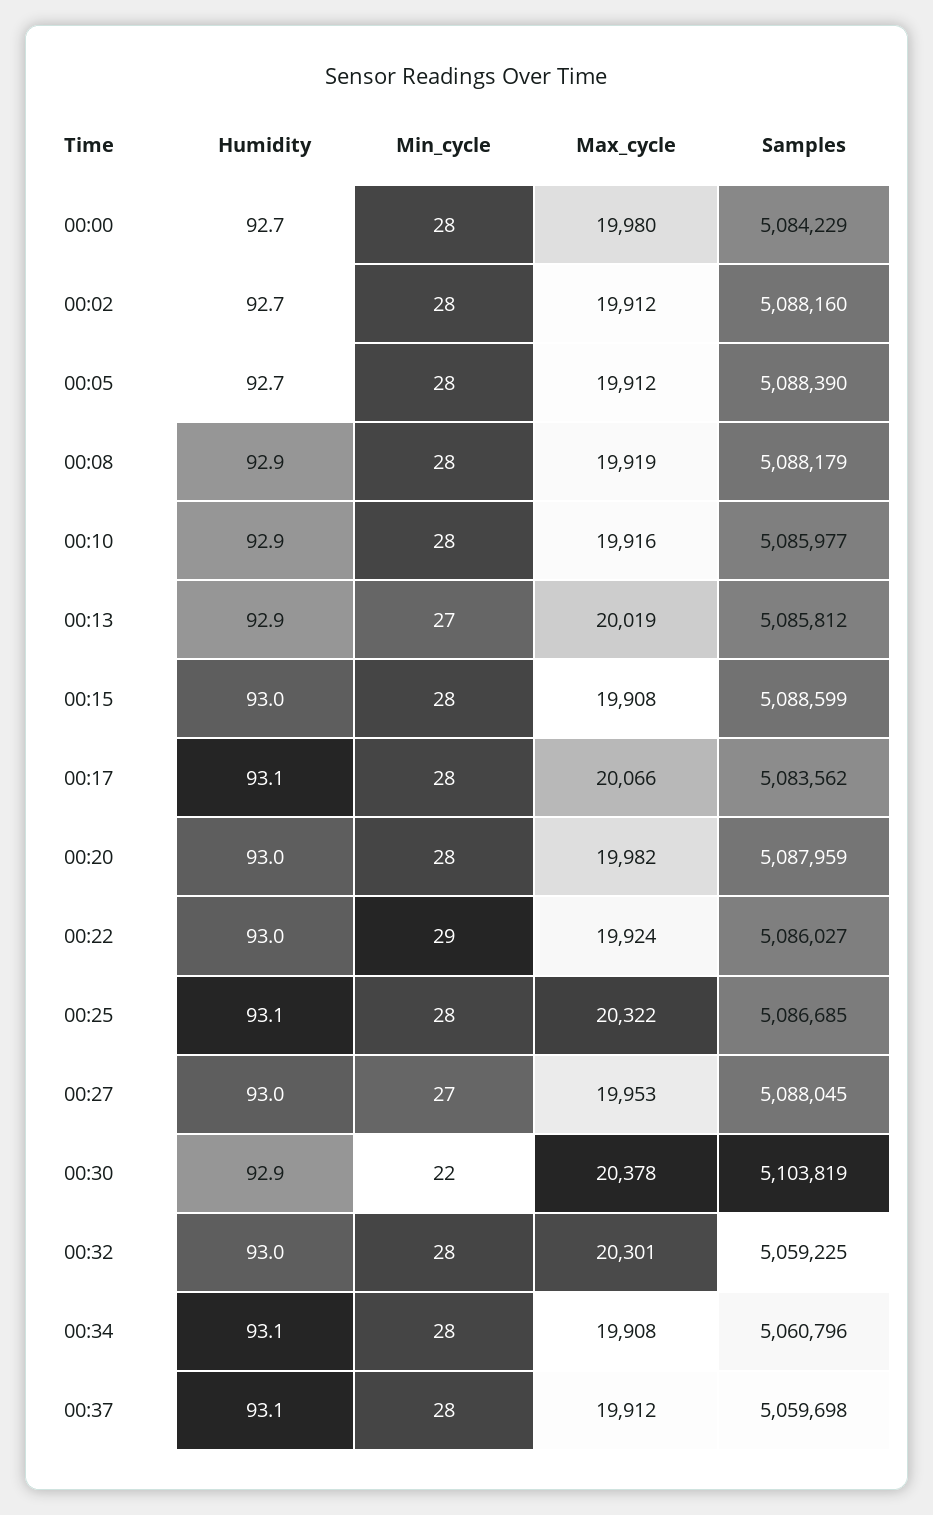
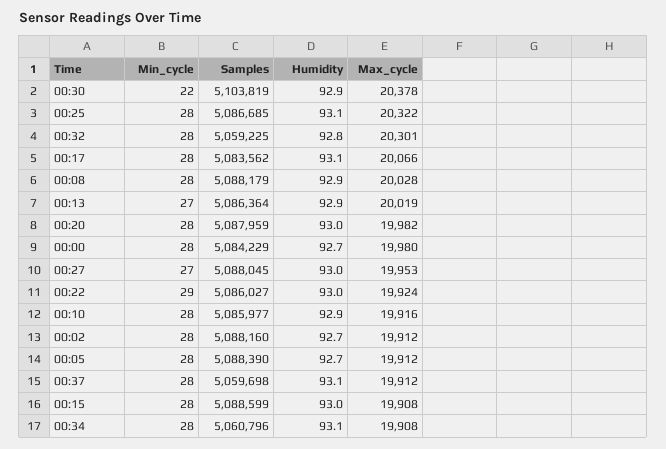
  {
    "Humidity": {
      "00:00": 92.7,
      "00:02": 92.7,
      "00:05": 92.7,
      "00:08": 92.9,
      "00:10": 92.9,
      "00:13": 92.9,
      "00:15": 93,
      "00:17": 93.1,
      "00:20": 93,
      "00:22": 93,
      "00:25": 93.1,
      "00:27": 93,
      "00:30": 92.9,
-     "00:32": 93,
+     "00:32": 92.8,
      "00:34": 93.1,
      "00:37": 93.1
    },
    "Min_cycle": {
      "00:00": 28,
      "00:02": 28,
      "00:05": 28,
      "00:08": 28,
      "00:10": 28,
      "00:13": 27,
      "00:15": 28,
      "00:17": 28,
      "00:20": 28,
      "00:22": 29,
      "00:25": 28,
      "00:27": 27,
      "00:30": 22,
      "00:32": 28,
      "00:34": 28,
      "00:37": 28
    },
    "Max_cycle": {
      "00:00": 19980,
      "00:02": 19912,
      "00:05": 19912,
-     "00:08": 19919,
+     "00:08": 20028,
      "00:10": 19916,
      "00:13": 20019,
      "00:15": 19908,
      "00:17": 20066,
      "00:20": 19982,
      "00:22": 19924,
      "00:25": 20322,
      "00:27": 19953,
      "00:30": 20378,
      "00:32": 20301,
      "00:34": 19908,
      "00:37": 19912
    },
    "Samples": {
      "00:00": 5084229,
      "00:02": 5088160,
      "00:05": 5088390,
      "00:08": 5088179,
      "00:10": 5085977,
-     "00:13": 5085812,
+     "00:13": 5086364,
      "00:15": 5088599,
      "00:17": 5083562,
      "00:20": 5087959,
      "00:22": 5086027,
      "00:25": 5086685,
      "00:27": 5088045,
      "00:30": 5103819,
      "00:32": 5059225,
      "00:34": 5060796,
      "00:37": 5059698
    }
  }

